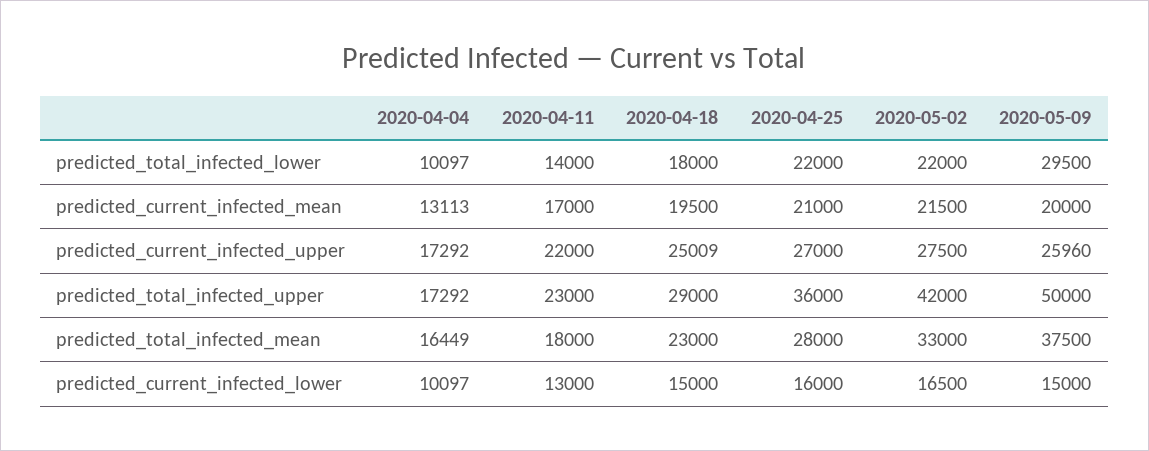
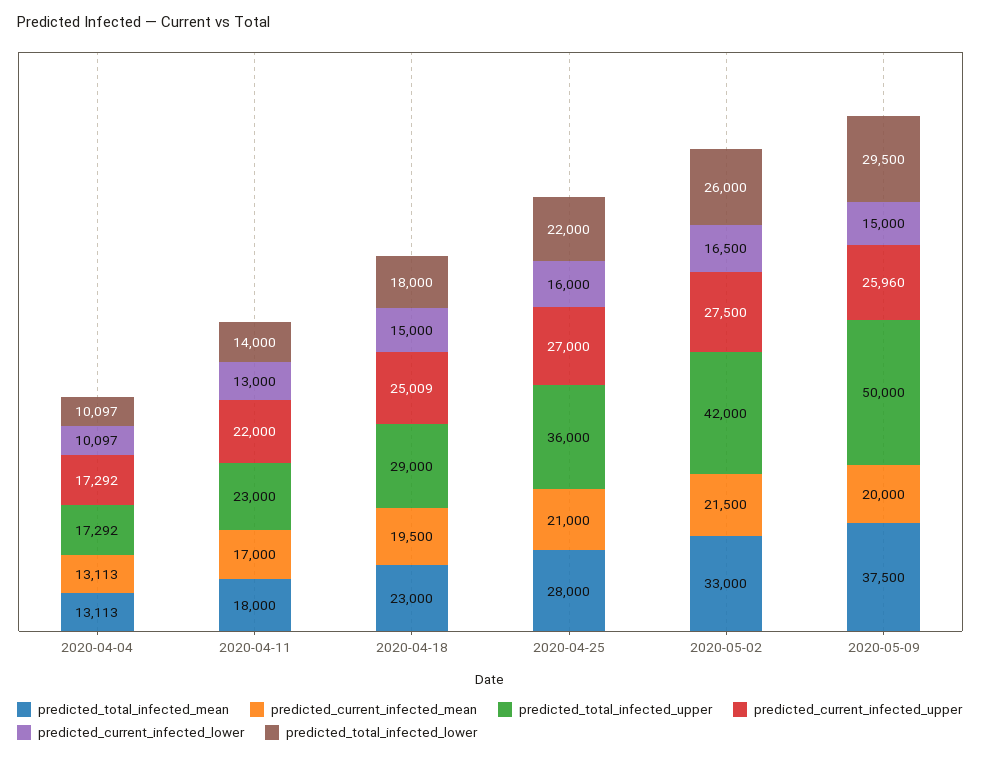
  {
    "predicted_total_infected_lower": {
      "2020-04-04": 10097,
      "2020-04-11": 14000,
      "2020-04-18": 18000,
      "2020-04-25": 22000,
-     "2020-05-02": 22000,
+     "2020-05-02": 26000,
      "2020-05-09": 29500
    },
    "predicted_current_infected_mean": {
      "2020-04-04": 13113,
      "2020-04-11": 17000,
      "2020-04-18": 19500,
      "2020-04-25": 21000,
      "2020-05-02": 21500,
      "2020-05-09": 20000
    },
    "predicted_current_infected_upper": {
      "2020-04-04": 17292,
      "2020-04-11": 22000,
      "2020-04-18": 25009,
      "2020-04-25": 27000,
      "2020-05-02": 27500,
      "2020-05-09": 25960
    },
    "predicted_total_infected_upper": {
      "2020-04-04": 17292,
      "2020-04-11": 23000,
      "2020-04-18": 29000,
      "2020-04-25": 36000,
      "2020-05-02": 42000,
      "2020-05-09": 50000
    },
    "predicted_total_infected_mean": {
-     "2020-04-04": 16449,
+     "2020-04-04": 13113,
      "2020-04-11": 18000,
      "2020-04-18": 23000,
      "2020-04-25": 28000,
      "2020-05-02": 33000,
      "2020-05-09": 37500
    },
    "predicted_current_infected_lower": {
      "2020-04-04": 10097,
      "2020-04-11": 13000,
      "2020-04-18": 15000,
      "2020-04-25": 16000,
      "2020-05-02": 16500,
      "2020-05-09": 15000
    }
  }

